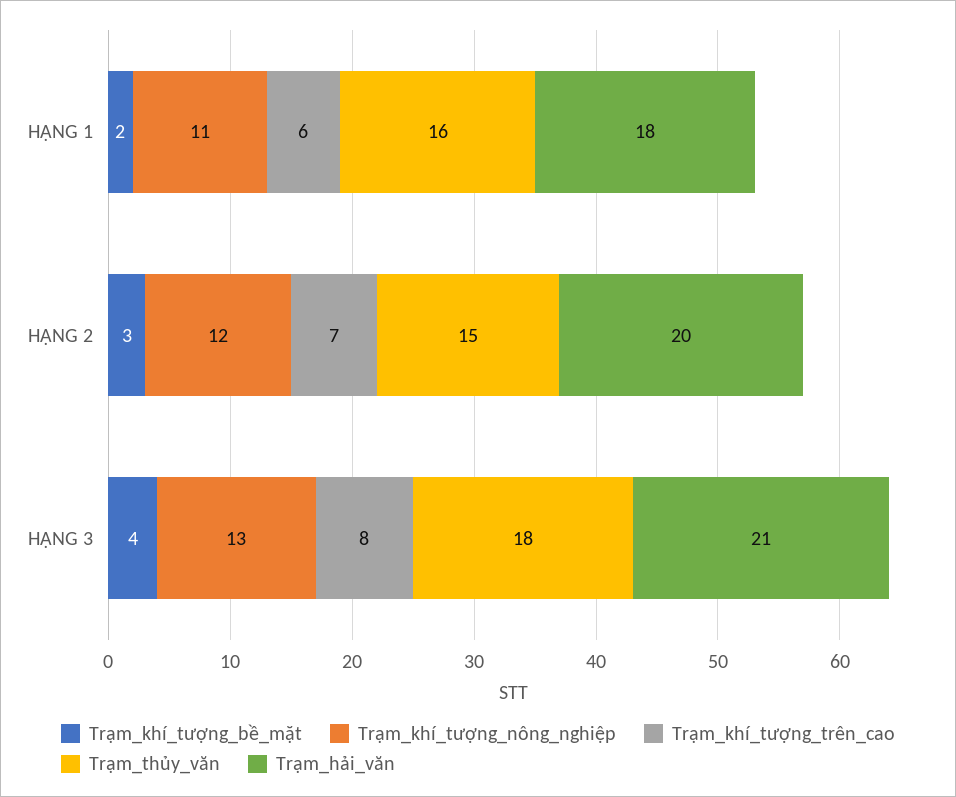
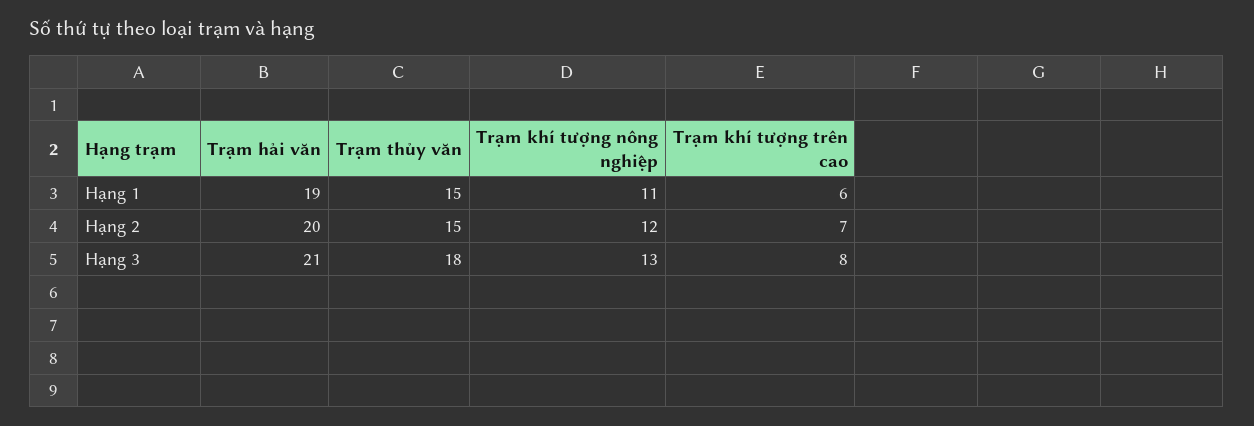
  {
-   "Trạm_khí_tượng_bề_mặt": {
-     "HẠNG 1": 2,
-     "HẠNG 2": 3,
-     "HẠNG 3": 4
-   },
    "Trạm_khí_tượng_nông_nghiệp": {
      "HẠNG 1": 11,
      "HẠNG 2": 12,
      "HẠNG 3": 13
    },
    "Trạm_khí_tượng_trên_cao": {
      "HẠNG 1": 6,
      "HẠNG 2": 7,
      "HẠNG 3": 8
    },
    "Trạm_thủy_văn": {
-     "HẠNG 1": 16,
+     "HẠNG 1": 15,
      "HẠNG 2": 15,
      "HẠNG 3": 18
    },
    "Trạm_hải_văn": {
-     "HẠNG 1": 18,
+     "HẠNG 1": 19,
      "HẠNG 2": 20,
      "HẠNG 3": 21
    }
  }

